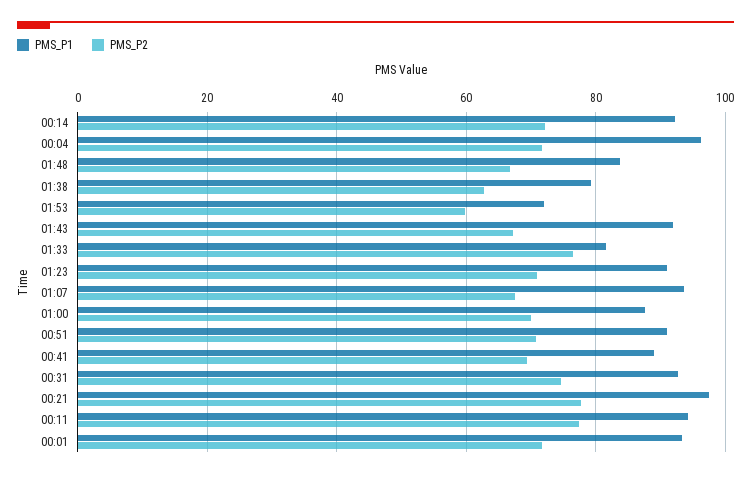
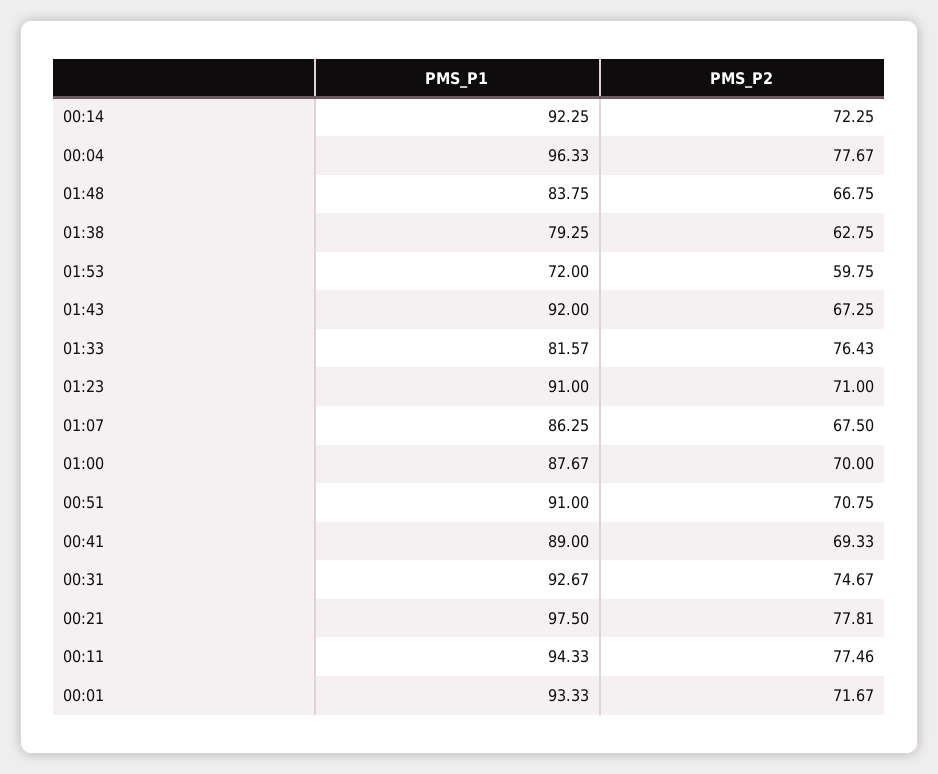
  {
    "PMS_P1": {
      "00:14": 92.25,
      "00:04": 96.33,
      "01:48": 83.75,
      "01:38": 79.25,
      "01:53": 72,
      "01:43": 92,
      "01:33": 81.57,
      "01:23": 91,
-     "01:07": 94,
+     "01:07": 86.25,
      "01:00": 87.67,
      "00:51": 91,
      "00:41": 89,
      "00:31": 92.67,
      "00:21": 97.5,
      "00:11": 94.33,
      "00:01": 93.33
    },
    "PMS_P2": {
      "00:14": 72.25,
-     "00:04": 72,
+     "00:04": 77.67,
      "01:48": 66.75,
      "01:38": 62.75,
      "01:53": 59.75,
      "01:43": 67.25,
      "01:33": 76.43,
      "01:23": 71,
      "01:07": 67.5,
      "01:00": 70,
      "00:51": 70.75,
      "00:41": 69.33,
      "00:31": 74.67,
      "00:21": 77.81,
      "00:11": 77.46,
      "00:01": 71.67
    }
  }

